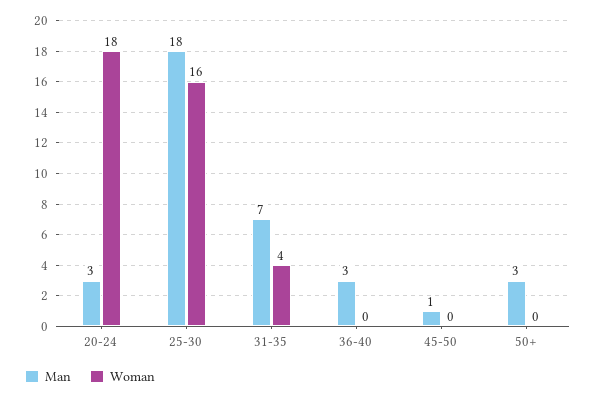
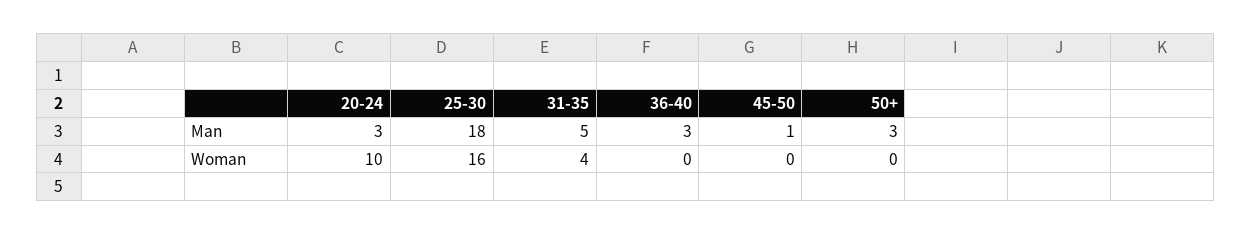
  {
    "Man": {
      "20-24": 3,
      "25-30": 18,
-     "31-35": 7,
+     "31-35": 5,
      "36-40": 3,
      "45-50": 1,
      "50+": 3
    },
    "Woman": {
-     "20-24": 18,
+     "20-24": 10,
      "25-30": 16,
      "31-35": 4,
      "36-40": 0,
      "45-50": 0,
      "50+": 0
    }
  }

